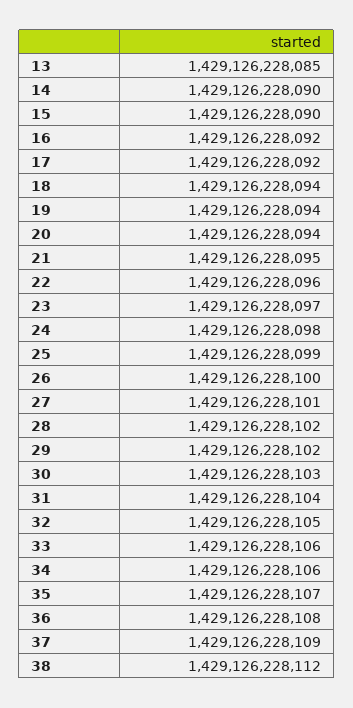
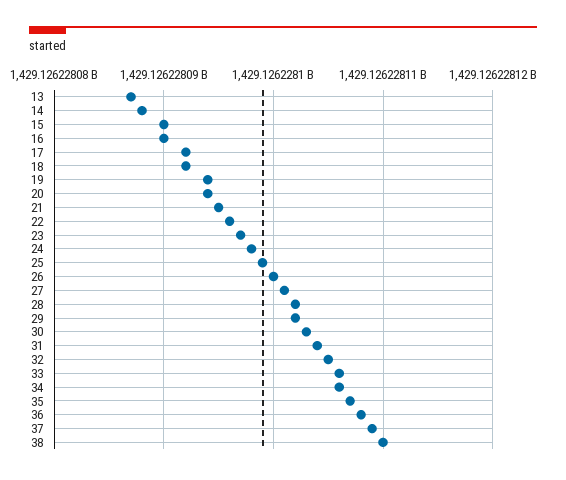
  {
-   "13": 1429126228085,
+   "13": 1429126228087,
-   "14": 1429126228090,
+   "14": 1429126228088,
    "15": 1429126228090,
-   "16": 1429126228092,
+   "16": 1429126228090,
    "17": 1429126228092,
-   "18": 1429126228094,
+   "18": 1429126228092,
    "19": 1429126228094,
    "20": 1429126228094,
    "21": 1429126228095,
    "22": 1429126228096,
    "23": 1429126228097,
    "24": 1429126228098,
    "25": 1429126228099,
    "26": 1429126228100,
    "27": 1429126228101,
    "28": 1429126228102,
    "29": 1429126228102,
    "30": 1429126228103,
    "31": 1429126228104,
    "32": 1429126228105,
    "33": 1429126228106,
    "34": 1429126228106,
    "35": 1429126228107,
    "36": 1429126228108,
    "37": 1429126228109,
-   "38": 1429126228112
+   "38": 1429126228110
  }

